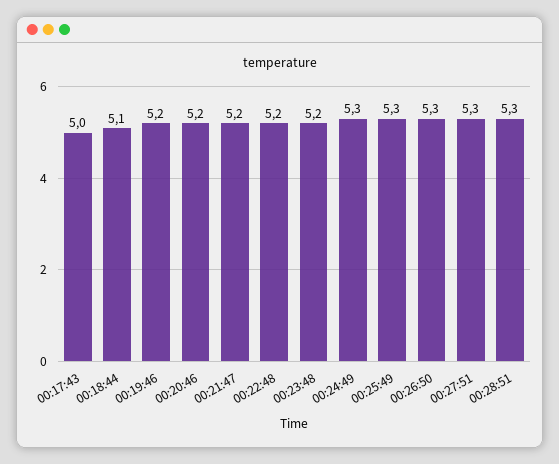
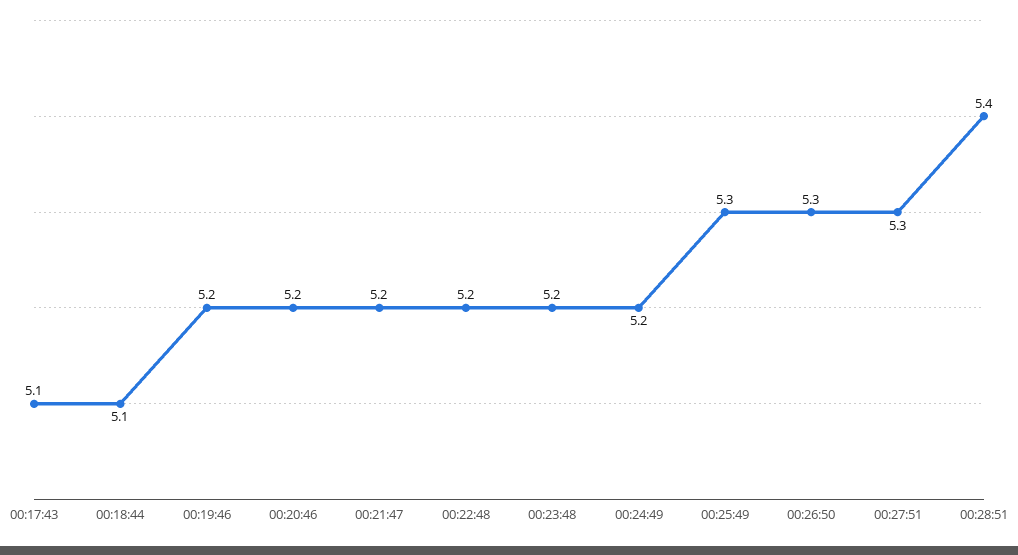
  {
-   "00:17:43": 5,
+   "00:17:43": 5.1,
    "00:18:44": 5.1,
    "00:19:46": 5.2,
    "00:20:46": 5.2,
    "00:21:47": 5.2,
    "00:22:48": 5.2,
    "00:23:48": 5.2,
-   "00:24:49": 5.3,
+   "00:24:49": 5.2,
    "00:25:49": 5.3,
    "00:26:50": 5.3,
    "00:27:51": 5.3,
-   "00:28:51": 5.3
+   "00:28:51": 5.4
  }

